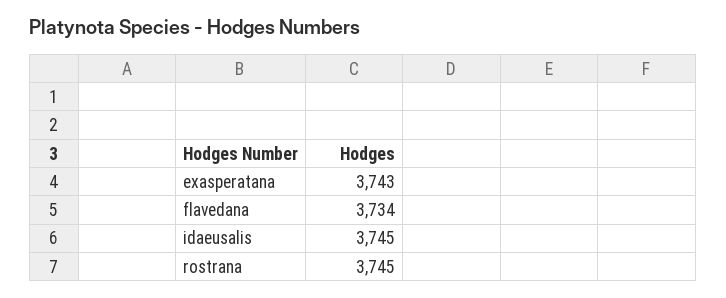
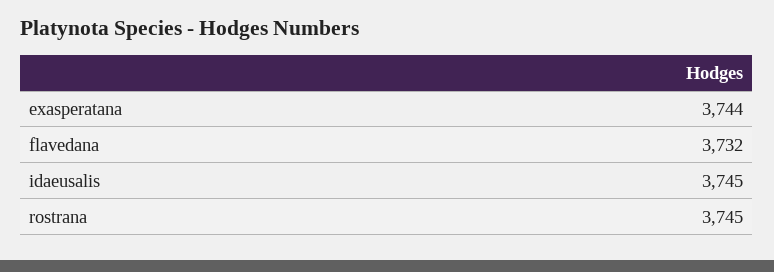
  {
-   "exasperatana": 3743,
+   "exasperatana": 3744,
-   "flavedana": 3734,
+   "flavedana": 3732,
    "idaeusalis": 3745,
    "rostrana": 3745
  }

